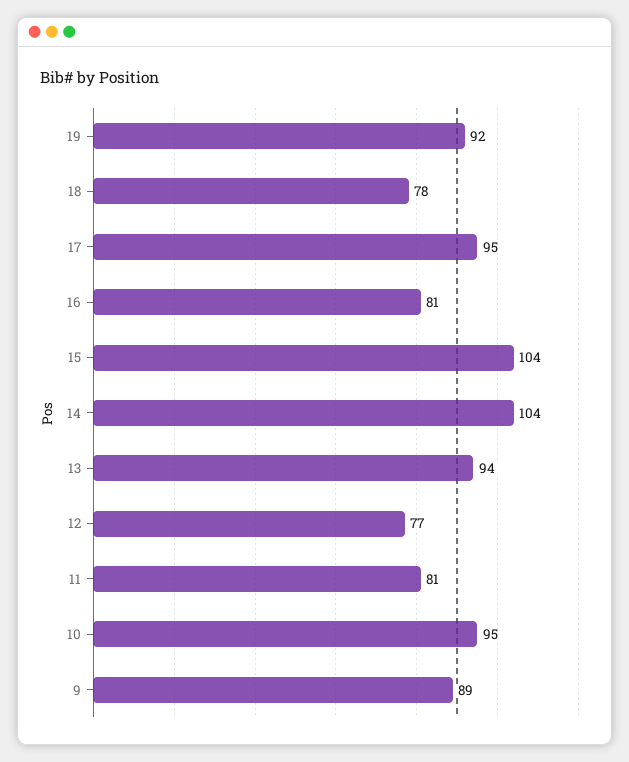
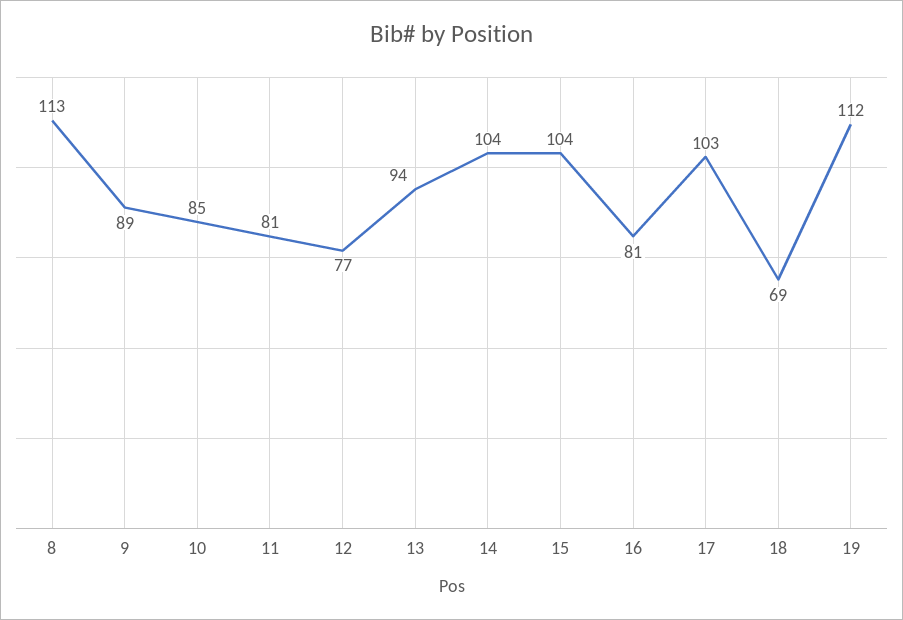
  {
-   "19": 92,
+   "19": 112,
-   "18": 78,
+   "18": 69,
-   "17": 95,
+   "17": 103,
    "16": 81,
    "15": 104,
    "14": 104,
    "13": 94,
    "12": 77,
    "11": 81,
-   "10": 95,
+   "10": 85,
-   "9": 89
+   "9": 89,
+   "8": 113
  }

